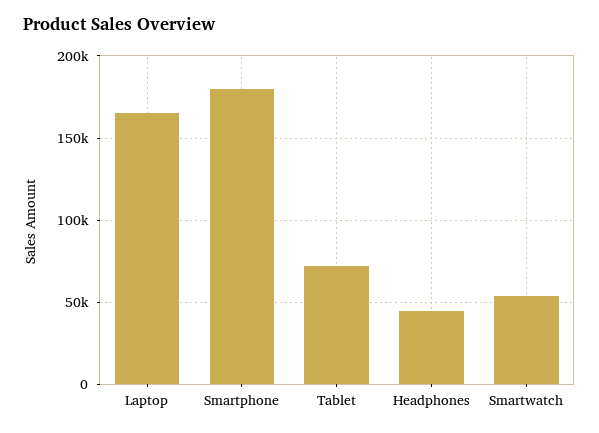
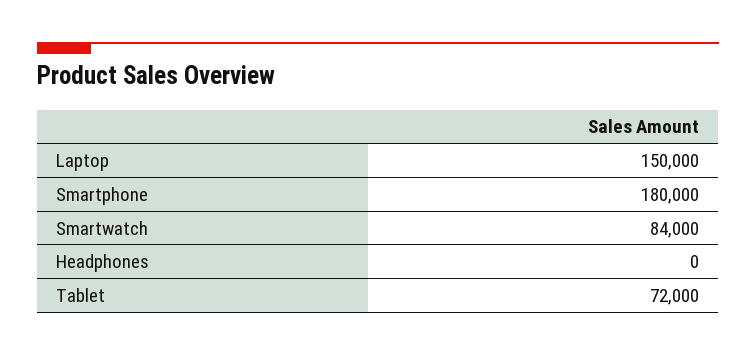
  {
-   "Laptop": 165000,
+   "Laptop": 150000,
    "Smartphone": 180000,
    "Tablet": 72000,
-   "Headphones": 45000,
+   "Headphones": 0,
-   "Smartwatch": 55000
+   "Smartwatch": 84000
  }

